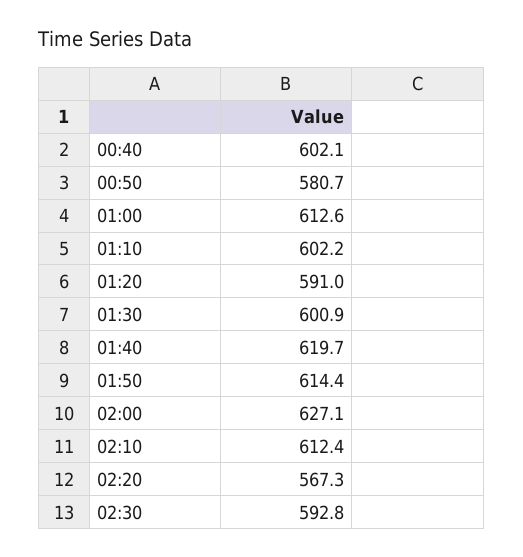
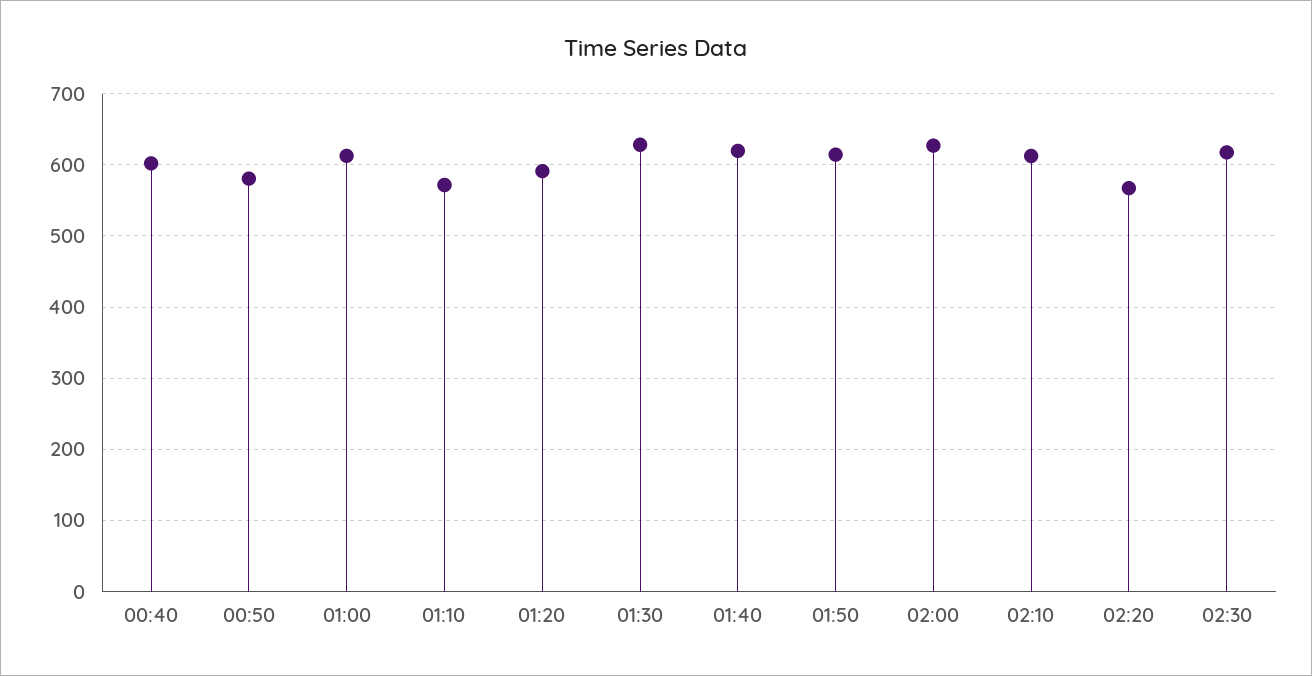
  {
    "00:40": 602.1,
    "00:50": 580.7,
    "01:00": 612.6,
-   "01:10": 602.2,
+   "01:10": 570,
    "01:20": 591,
-   "01:30": 600.9,
+   "01:30": 630,
    "01:40": 619.7,
    "01:50": 614.4,
    "02:00": 627.1,
    "02:10": 612.4,
    "02:20": 567.3,
-   "02:30": 592.8
+   "02:30": 620
  }

